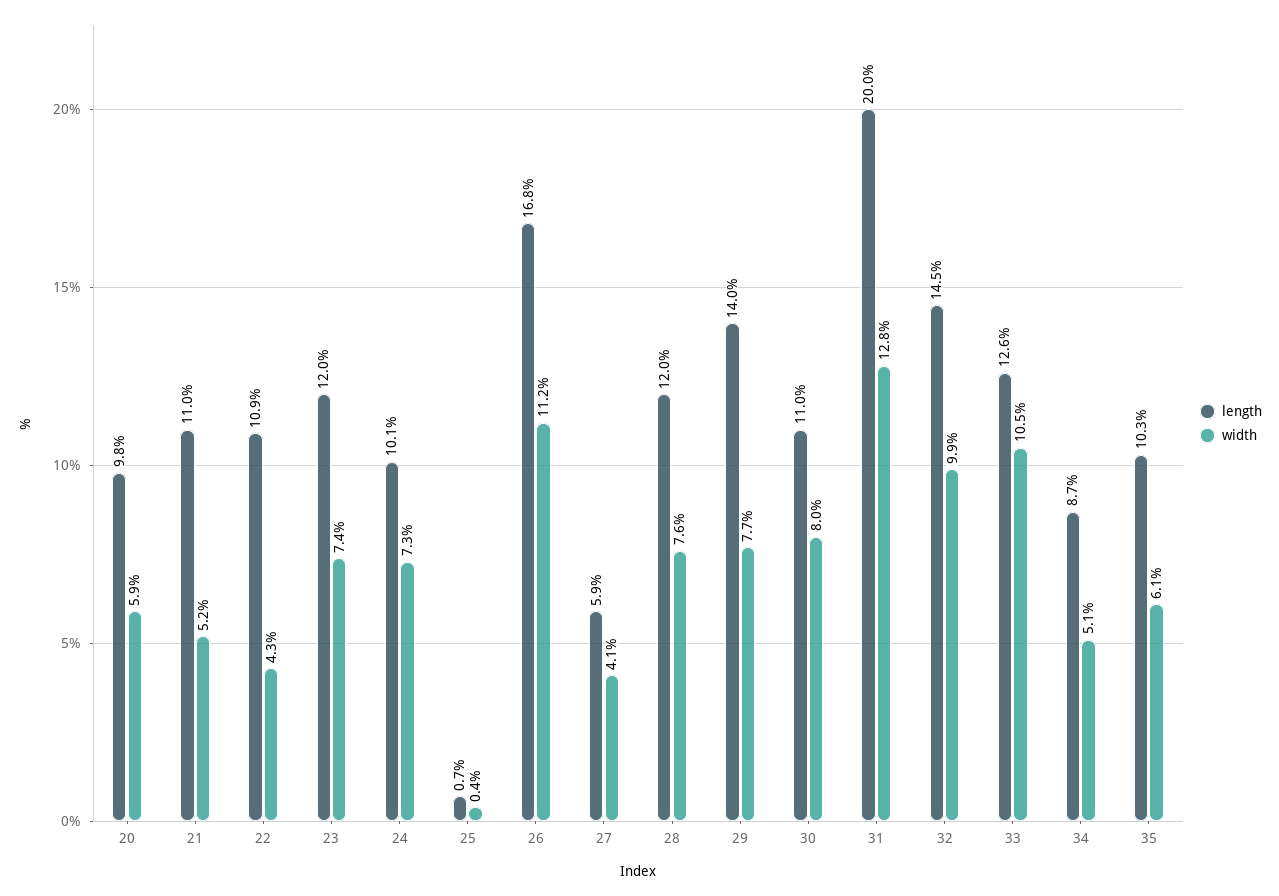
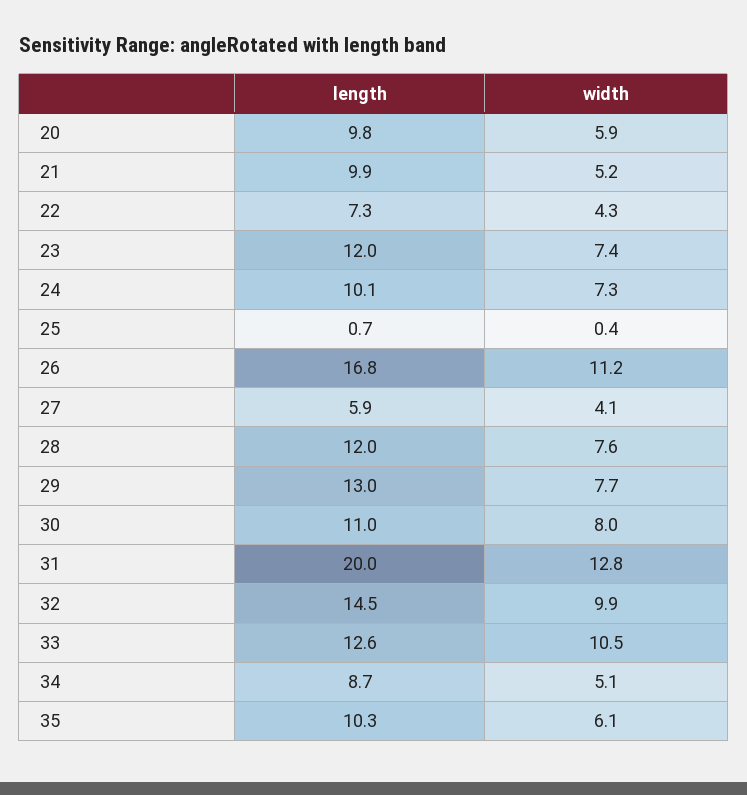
  {
    "length": {
      "20": 9.8,
-     "21": 11,
+     "21": 9.9,
-     "22": 10.9,
+     "22": 7.3,
      "23": 12,
      "24": 10.1,
      "25": 0.7,
      "26": 16.8,
      "27": 5.9,
      "28": 12,
-     "29": 14,
+     "29": 13,
      "30": 11,
      "31": 20,
      "32": 14.5,
      "33": 12.6,
      "34": 8.7,
      "35": 10.3
    },
    "width": {
      "20": 5.9,
      "21": 5.2,
      "22": 4.3,
      "23": 7.4,
      "24": 7.3,
      "25": 0.4,
      "26": 11.2,
      "27": 4.1,
      "28": 7.6,
      "29": 7.7,
      "30": 8,
      "31": 12.8,
      "32": 9.9,
      "33": 10.5,
      "34": 5.1,
      "35": 6.1
    }
  }

